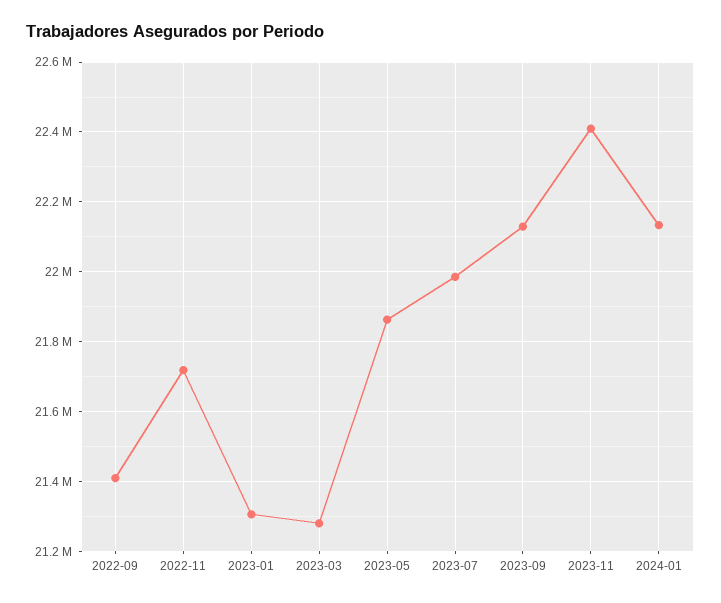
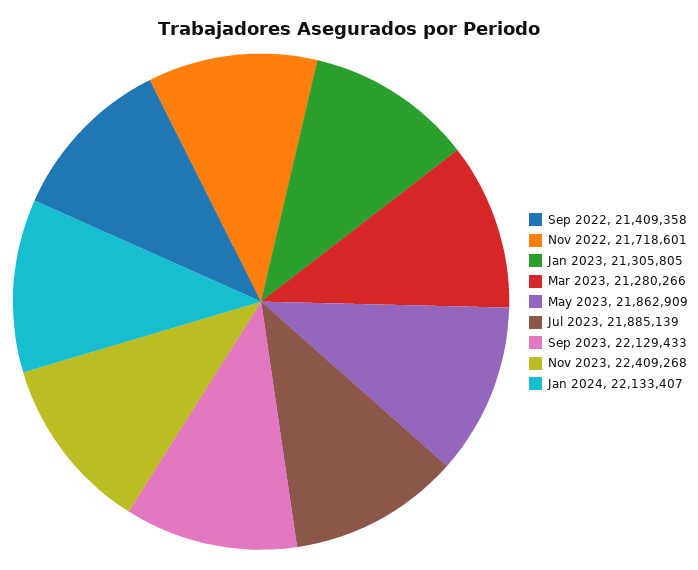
  {
    "2022-09": 21409358,
    "2022-11": 21718601,
    "2023-01": 21305805,
    "2023-03": 21280266,
    "2023-05": 21862909,
-   "2023-07": 21980000,
+   "2023-07": 21885139,
    "2023-09": 22129433,
    "2023-11": 22409268,
    "2024-01": 22133407
  }

